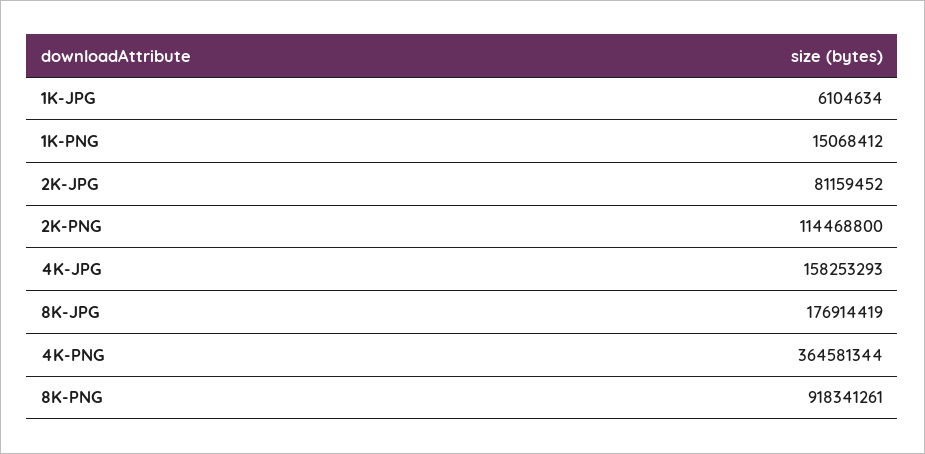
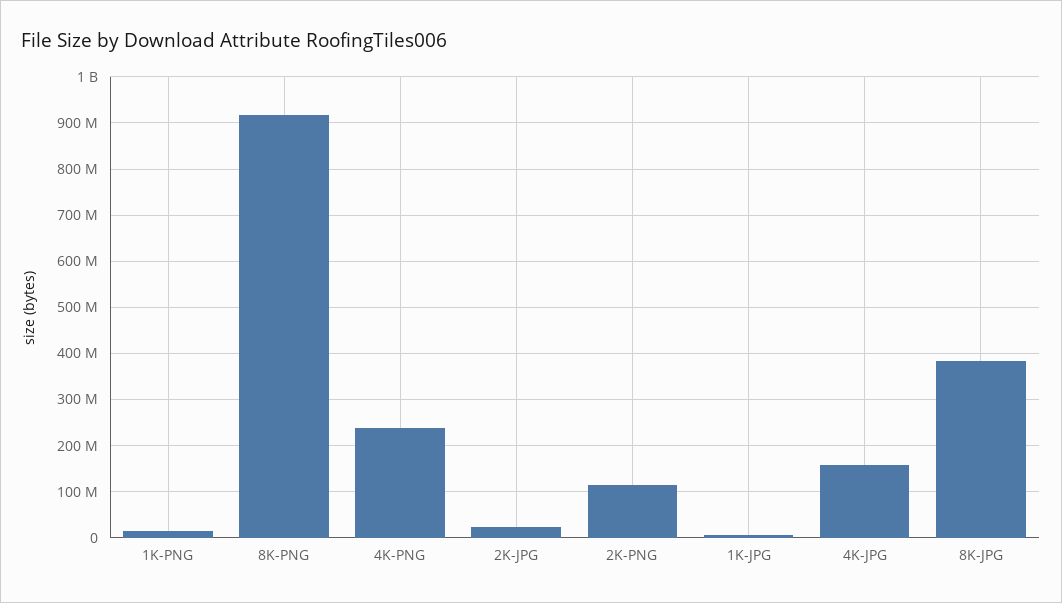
  {
    "1K-JPG": 6104634,
    "1K-PNG": 15068412,
-   "2K-JPG": 81159452,
+   "2K-JPG": 20000000,
    "2K-PNG": 114468800,
    "4K-JPG": 158253293,
-   "8K-JPG": 176914419,
+   "8K-JPG": 380000000,
-   "4K-PNG": 364581344,
+   "4K-PNG": 240000000,
    "8K-PNG": 918341261
  }

